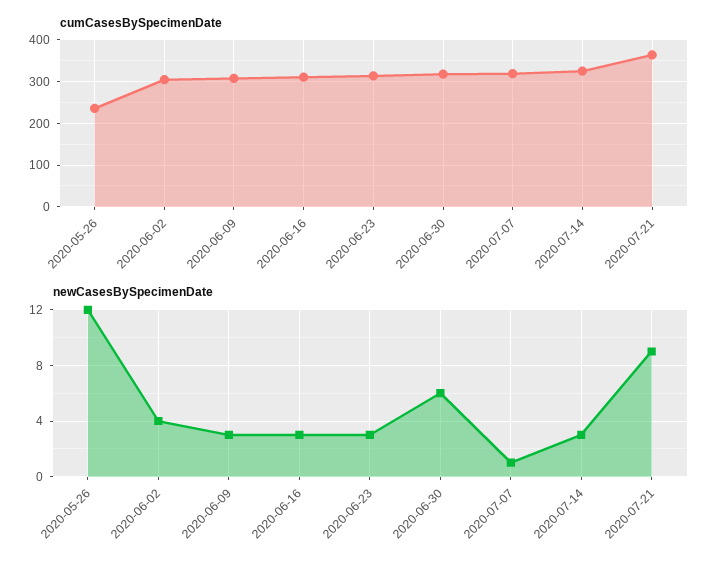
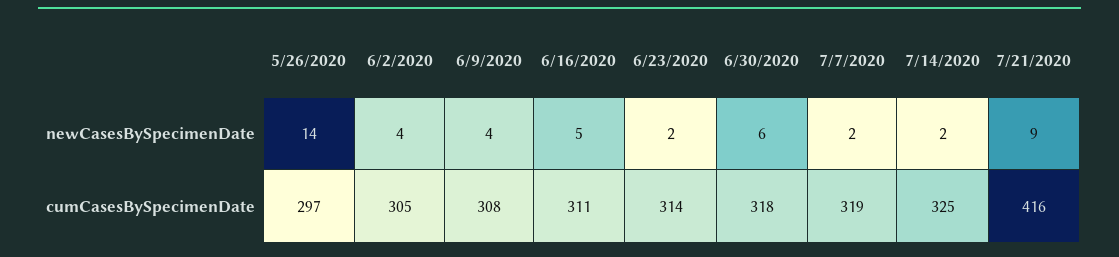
  {
    "cumCasesBySpecimenDate": {
-     "2020-05-26": 240,
+     "2020-05-26": 297,
      "2020-06-02": 305,
      "2020-06-09": 308,
      "2020-06-16": 311,
      "2020-06-23": 314,
      "2020-06-30": 318,
      "2020-07-07": 319,
      "2020-07-14": 325,
-     "2020-07-21": 360
+     "2020-07-21": 416
    },
    "newCasesBySpecimenDate": {
-     "2020-05-26": 12,
+     "2020-05-26": 14,
      "2020-06-02": 4,
-     "2020-06-09": 3,
+     "2020-06-09": 4,
-     "2020-06-16": 3,
+     "2020-06-16": 5,
-     "2020-06-23": 3,
+     "2020-06-23": 2,
      "2020-06-30": 6,
-     "2020-07-07": 1,
+     "2020-07-07": 2,
-     "2020-07-14": 3,
+     "2020-07-14": 2,
      "2020-07-21": 9
    }
  }

